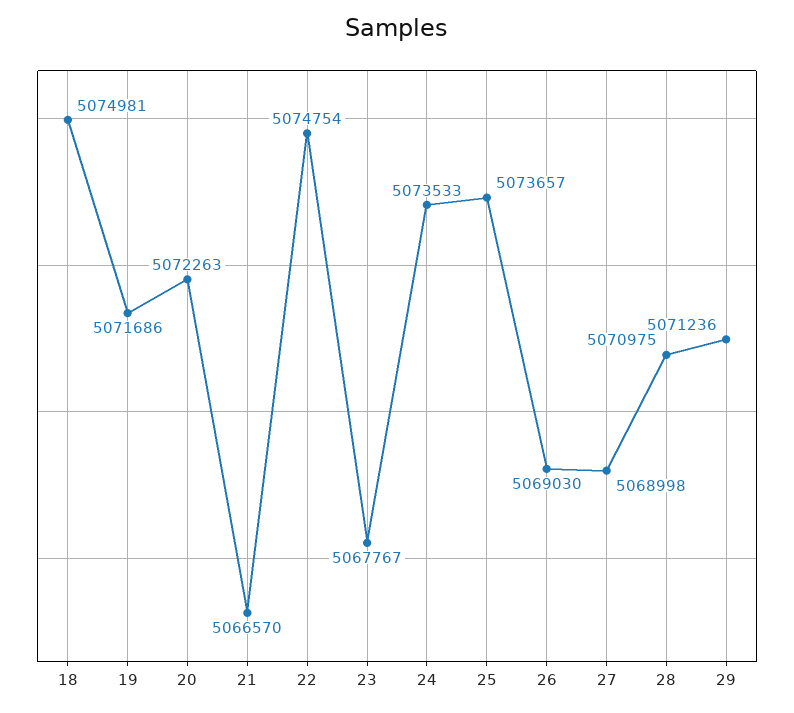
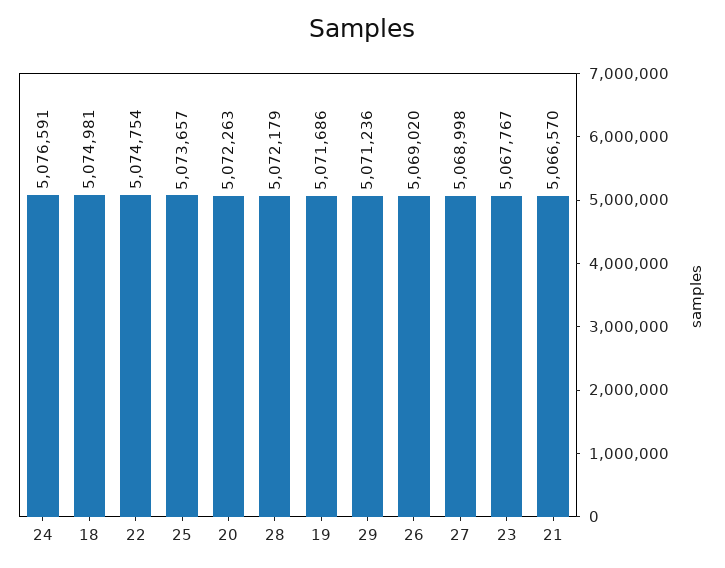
  {
    "18": 5074981,
    "19": 5071686,
    "20": 5072263,
    "21": 5066570,
    "22": 5074754,
    "23": 5067767,
-   "24": 5073533,
+   "24": 5076591,
    "25": 5073657,
-   "26": 5069030,
+   "26": 5069020,
    "27": 5068998,
-   "28": 5070975,
+   "28": 5072179,
    "29": 5071236
  }

